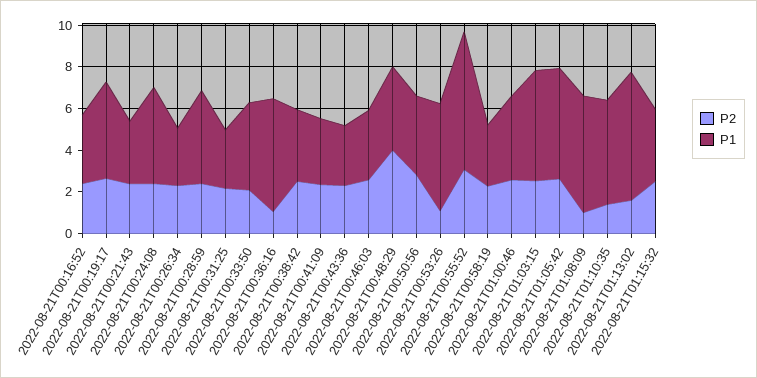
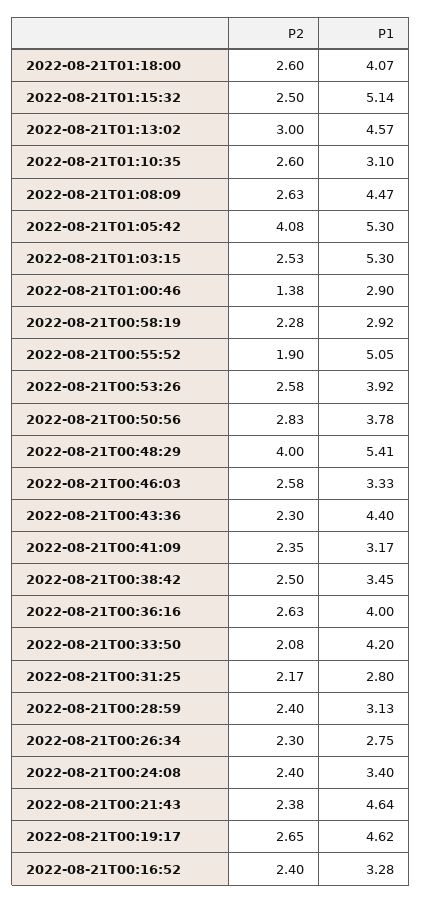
  {
    "P2": {
      "2022-08-21T00:16:52": 2.4,
      "2022-08-21T00:19:17": 2.65,
      "2022-08-21T00:21:43": 2.38,
      "2022-08-21T00:24:08": 2.4,
      "2022-08-21T00:26:34": 2.3,
      "2022-08-21T00:28:59": 2.4,
      "2022-08-21T00:31:25": 2.17,
      "2022-08-21T00:33:50": 2.08,
-     "2022-08-21T00:36:16": 1,
+     "2022-08-21T00:36:16": 2.63,
      "2022-08-21T00:38:42": 2.5,
      "2022-08-21T00:41:09": 2.35,
      "2022-08-21T00:43:36": 2.3,
      "2022-08-21T00:46:03": 2.58,
      "2022-08-21T00:48:29": 4,
      "2022-08-21T00:50:56": 2.83,
-     "2022-08-21T00:53:26": 1,
+     "2022-08-21T00:53:26": 2.58,
-     "2022-08-21T00:55:52": 3,
+     "2022-08-21T00:55:52": 1.9,
      "2022-08-21T00:58:19": 2.28,
-     "2022-08-21T01:00:46": 2.5,
+     "2022-08-21T01:00:46": 1.38,
      "2022-08-21T01:03:15": 2.53,
-     "2022-08-21T01:05:42": 2.5,
+     "2022-08-21T01:05:42": 4.08,
-     "2022-08-21T01:08:09": 1,
+     "2022-08-21T01:08:09": 2.63,
-     "2022-08-21T01:10:35": 1.5,
+     "2022-08-21T01:10:35": 2.6,
-     "2022-08-21T01:13:02": 1.5,
+     "2022-08-21T01:13:02": 3,
-     "2022-08-21T01:15:32": 2.5
+     "2022-08-21T01:15:32": 2.5,
+     "2022-08-21T01:18:00": 2.6
    },
    "P1": {
      "2022-08-21T00:16:52": 3.28,
      "2022-08-21T00:19:17": 4.62,
-     "2022-08-21T00:21:43": 3,
+     "2022-08-21T00:21:43": 4.64,
-     "2022-08-21T00:24:08": 4.5,
+     "2022-08-21T00:24:08": 3.4,
      "2022-08-21T00:26:34": 2.75,
-     "2022-08-21T00:28:59": 4.5,
+     "2022-08-21T00:28:59": 3.13,
      "2022-08-21T00:31:25": 2.8,
      "2022-08-21T00:33:50": 4.2,
-     "2022-08-21T00:36:16": 5.5,
+     "2022-08-21T00:36:16": 4,
      "2022-08-21T00:38:42": 3.45,
      "2022-08-21T00:41:09": 3.17,
-     "2022-08-21T00:43:36": 3,
+     "2022-08-21T00:43:36": 4.4,
      "2022-08-21T00:46:03": 3.33,
-     "2022-08-21T00:48:29": 4,
+     "2022-08-21T00:48:29": 5.41,
      "2022-08-21T00:50:56": 3.78,
-     "2022-08-21T00:53:26": 5,
+     "2022-08-21T00:53:26": 3.92,
-     "2022-08-21T00:55:52": 6.5,
+     "2022-08-21T00:55:52": 5.05,
      "2022-08-21T00:58:19": 2.92,
-     "2022-08-21T01:00:46": 4,
+     "2022-08-21T01:00:46": 2.9,
      "2022-08-21T01:03:15": 5.3,
      "2022-08-21T01:05:42": 5.3,
-     "2022-08-21T01:08:09": 5.5,
+     "2022-08-21T01:08:09": 4.47,
-     "2022-08-21T01:10:35": 5,
+     "2022-08-21T01:10:35": 3.1,
-     "2022-08-21T01:13:02": 6,
+     "2022-08-21T01:13:02": 4.57,
-     "2022-08-21T01:15:32": 3.5
+     "2022-08-21T01:15:32": 5.14,
+     "2022-08-21T01:18:00": 4.07
    }
  }

